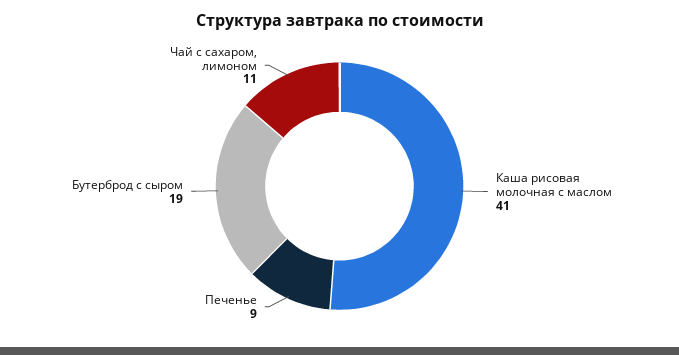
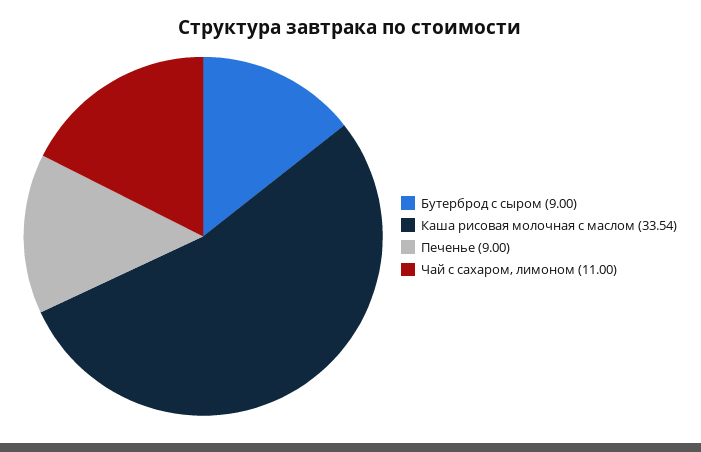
  {
-   "Каша рисовая молочная с маслом": 41,
+   "Каша рисовая молочная с маслом": 33.54,
    "Печенье": 9,
-   "Бутерброд с сыром": 19,
+   "Бутерброд с сыром": 9,
    "Чай с сахаром, лимоном": 11
  }

